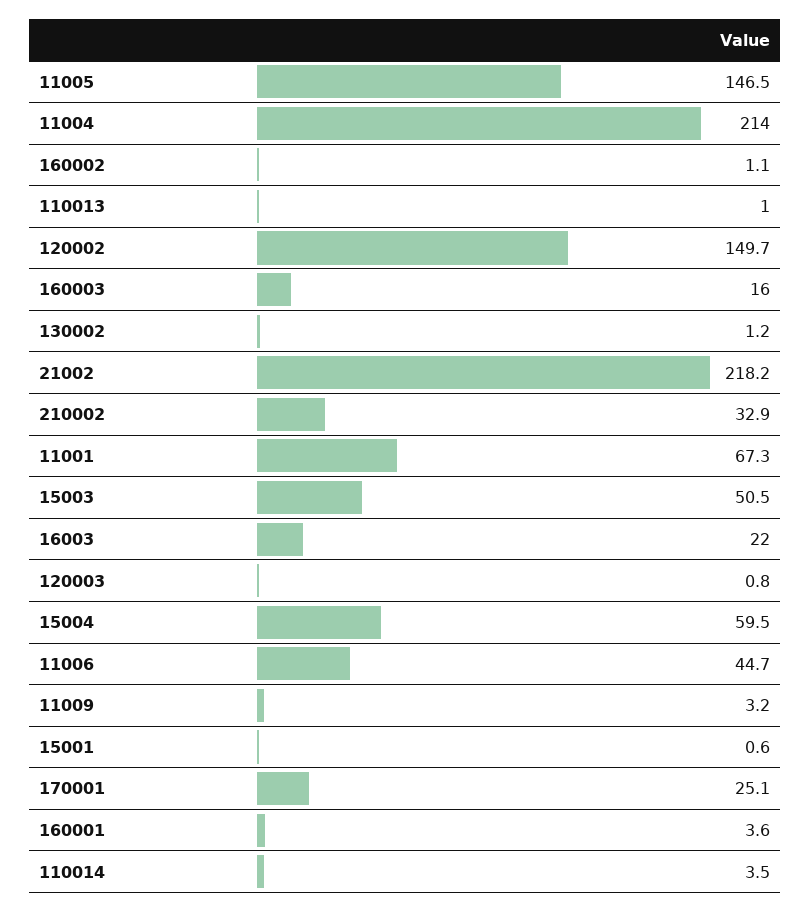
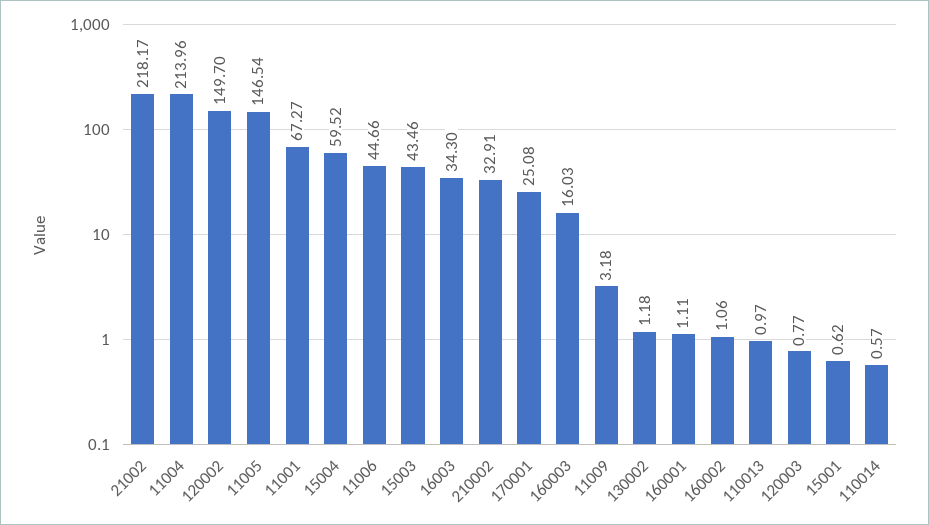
  {
    "11005": 146.54,
    "11004": 213.96,
    "160002": 1.06,
    "110013": 0.97,
    "120002": 149.7,
    "160003": 16.03,
    "130002": 1.18,
    "21002": 218.17,
    "210002": 32.91,
    "11001": 67.27,
-   "15003": 50.5,
+   "15003": 43.46,
-   "16003": 22,
+   "16003": 34.3,
    "120003": 0.77,
    "15004": 59.52,
    "11006": 44.66,
    "11009": 3.18,
    "15001": 0.62,
    "170001": 25.08,
-   "160001": 3.6,
+   "160001": 1.11,
-   "110014": 3.5
+   "110014": 0.57
  }

